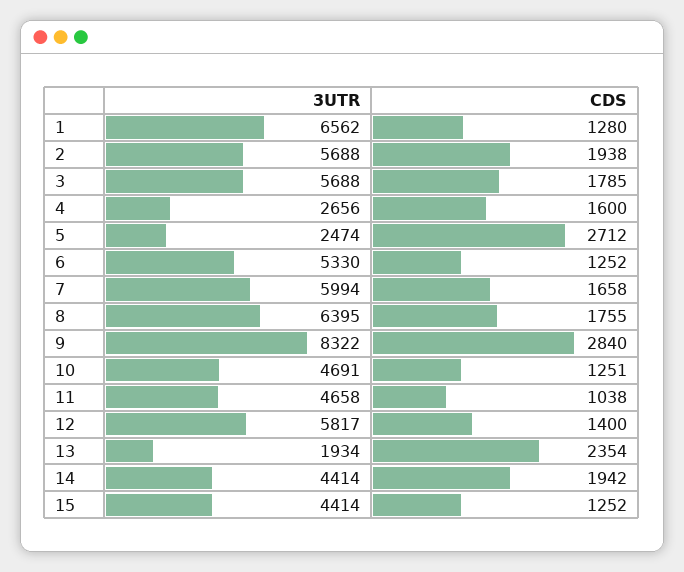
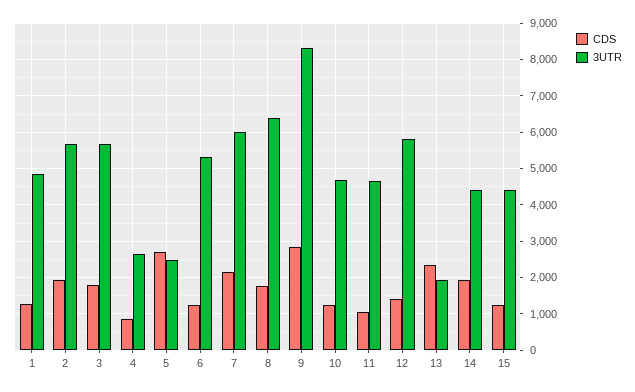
  {
    "3UTR": {
-     "1": 6562,
+     "1": 4800,
      "2": 5688,
      "3": 5688,
      "4": 2656,
      "5": 2474,
      "6": 5330,
      "7": 5994,
      "8": 6395,
      "9": 8322,
      "10": 4691,
      "11": 4658,
      "12": 5817,
      "13": 1934,
      "14": 4414,
      "15": 4414
    },
    "CDS": {
      "1": 1280,
      "2": 1938,
      "3": 1785,
-     "4": 1600,
+     "4": 800,
      "5": 2712,
      "6": 1252,
-     "7": 1658,
+     "7": 2200,
      "8": 1755,
      "9": 2840,
      "10": 1251,
      "11": 1038,
      "12": 1400,
      "13": 2354,
      "14": 1942,
      "15": 1252
    }
  }

